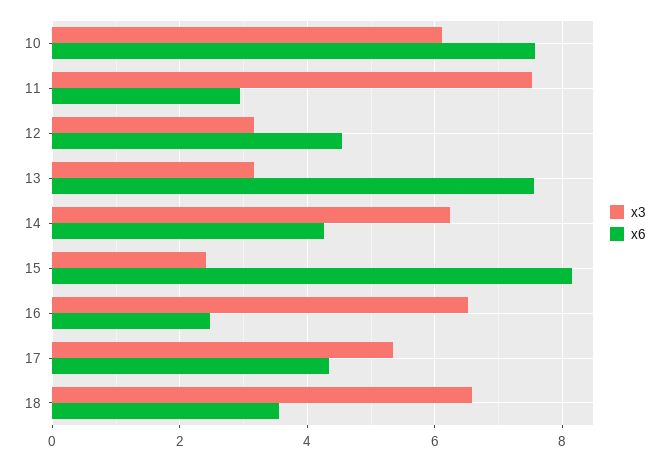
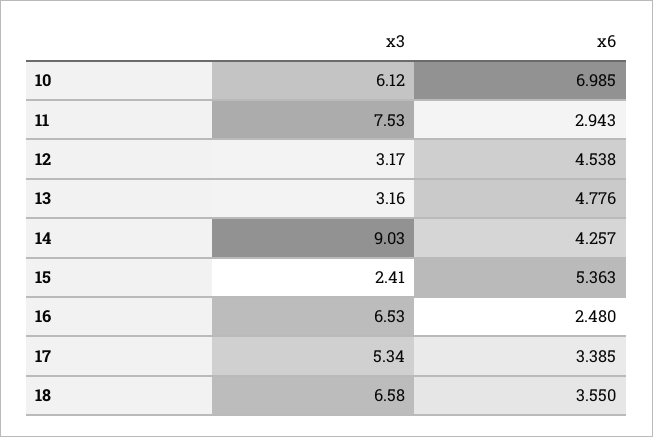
  {
    "x3": {
      "10": 6.12,
      "11": 7.53,
      "12": 3.17,
      "13": 3.16,
-     "14": 6.2,
+     "14": 9.03,
      "15": 2.41,
      "16": 6.53,
      "17": 5.34,
      "18": 6.58
    },
    "x6": {
-     "10": 7.6,
+     "10": 6.985,
      "11": 2.943,
      "12": 4.538,
-     "13": 7.6,
+     "13": 4.776,
      "14": 4.257,
-     "15": 8.2,
+     "15": 5.363,
      "16": 2.48,
-     "17": 4.4,
+     "17": 3.385,
      "18": 3.55
    }
  }

